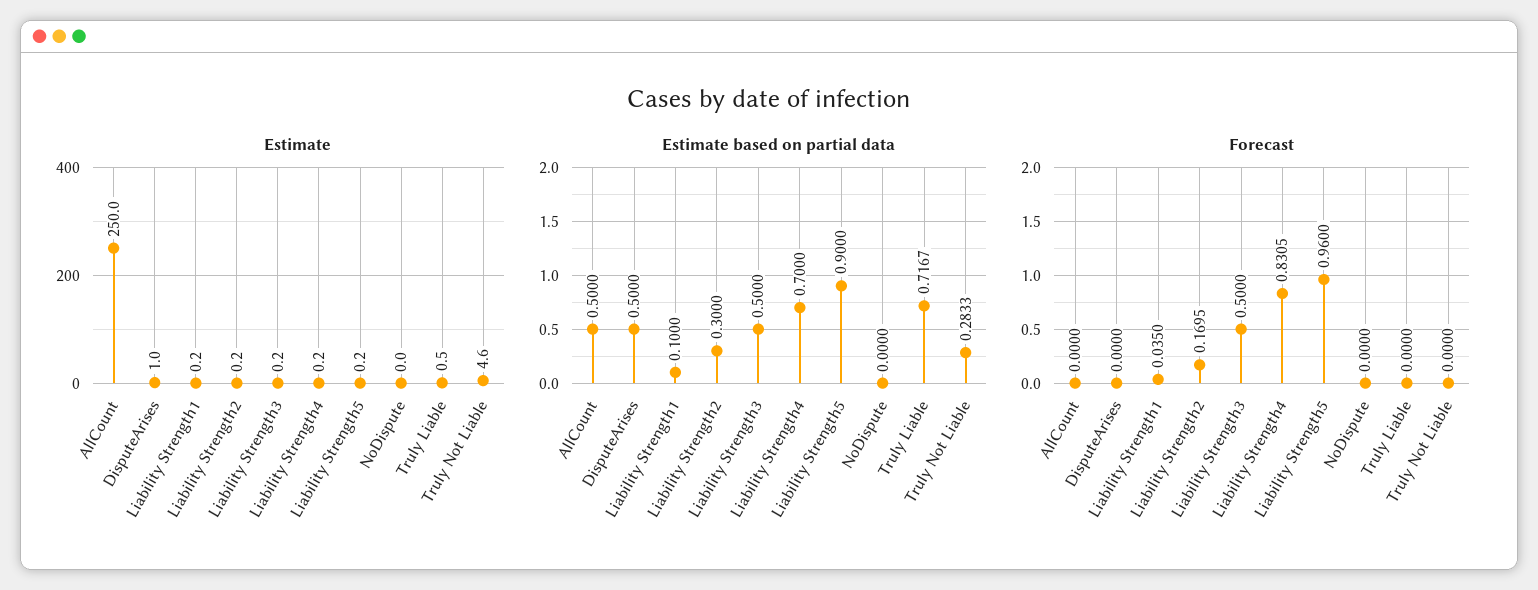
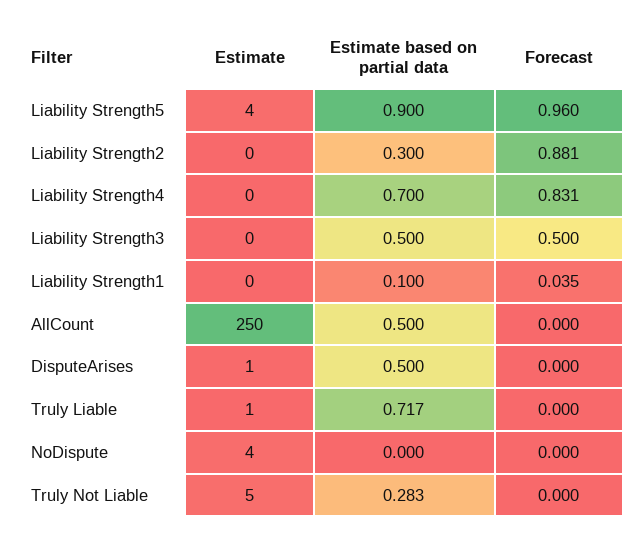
  {
    "Estimate": {
      "AllCount": 250,
      "DisputeArises": 1,
      "Liability Strength1": 0.2,
      "Liability Strength2": 0.2,
      "Liability Strength3": 0.2,
      "Liability Strength4": 0.2,
-     "Liability Strength5": 0.2,
+     "Liability Strength5": 4,
-     "NoDispute": 0,
+     "NoDispute": 4,
      "Truly Liable": 0.5,
      "Truly Not Liable": 4.6
    },
    "Estimate based on partial data": {
      "AllCount": 0.5,
      "DisputeArises": 0.5,
      "Liability Strength1": 0.1,
      "Liability Strength2": 0.3,
      "Liability Strength3": 0.5,
      "Liability Strength4": 0.7,
      "Liability Strength5": 0.9,
      "NoDispute": 0,
      "Truly Liable": 0.7167,
      "Truly Not Liable": 0.2833
    },
    "Forecast": {
      "AllCount": 0,
      "DisputeArises": 0,
      "Liability Strength1": 0.035,
-     "Liability Strength2": 0.1695,
+     "Liability Strength2": 0.881,
      "Liability Strength3": 0.5,
      "Liability Strength4": 0.8305,
      "Liability Strength5": 0.96,
      "NoDispute": 0,
      "Truly Liable": 0,
      "Truly Not Liable": 0
    }
  }

